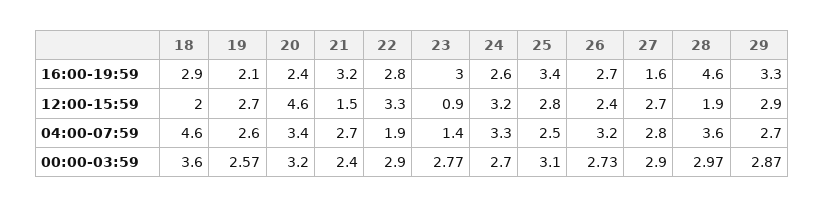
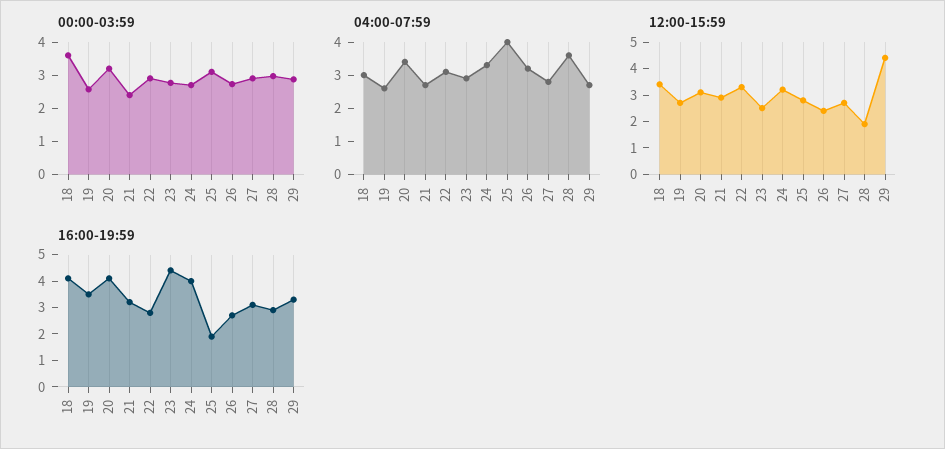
  {
    "16:00-19:59": {
-     "18": 2.9,
+     "18": 4,
-     "19": 2.1,
+     "19": 3.5,
-     "20": 2.4,
+     "20": 4,
      "21": 3.2,
      "22": 2.8,
-     "23": 3,
+     "23": 4.5,
-     "24": 2.6,
+     "24": 4,
-     "25": 3.4,
+     "25": 2,
      "26": 2.7,
-     "27": 1.6,
+     "27": 3,
-     "28": 4.6,
+     "28": 3,
      "29": 3.3
    },
    "12:00-15:59": {
-     "18": 2,
+     "18": 3.5,
      "19": 2.7,
-     "20": 4.6,
+     "20": 3,
-     "21": 1.5,
+     "21": 3,
      "22": 3.3,
-     "23": 0.9,
+     "23": 2.5,
      "24": 3.2,
      "25": 2.8,
      "26": 2.4,
      "27": 2.7,
      "28": 1.9,
-     "29": 2.9
+     "29": 4.5
    },
    "04:00-07:59": {
-     "18": 4.6,
+     "18": 3,
      "19": 2.6,
      "20": 3.4,
      "21": 2.7,
-     "22": 1.9,
+     "22": 3,
-     "23": 1.4,
+     "23": 3,
      "24": 3.3,
-     "25": 2.5,
+     "25": 4,
      "26": 3.2,
      "27": 2.8,
      "28": 3.6,
      "29": 2.7
    },
    "00:00-03:59": {
      "18": 3.6,
      "19": 2.57,
      "20": 3.2,
      "21": 2.4,
      "22": 2.9,
      "23": 2.77,
      "24": 2.7,
      "25": 3.1,
      "26": 2.73,
      "27": 2.9,
      "28": 2.97,
      "29": 2.87
    }
  }

